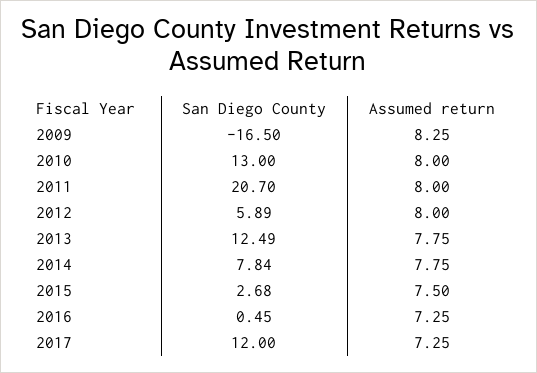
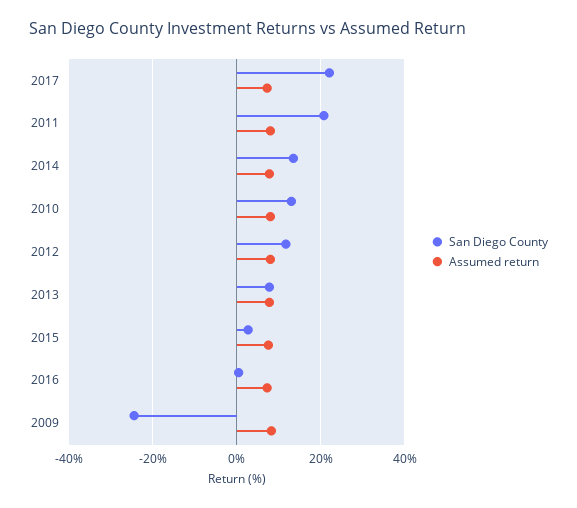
  {
    "San Diego County": {
-     "2009": -16.5,
+     "2009": -24,
      "2010": 13,
      "2011": 20.7,
-     "2012": 5.89,
+     "2012": 12,
-     "2013": 12.49,
+     "2013": 8,
-     "2014": 7.84,
+     "2014": 14,
      "2015": 2.68,
      "2016": 0.45,
-     "2017": 12
+     "2017": 22
    },
    "Assumed return": {
      "2009": 8.25,
      "2010": 8,
      "2011": 8,
      "2012": 8,
      "2013": 7.75,
      "2014": 7.75,
      "2015": 7.5,
      "2016": 7.25,
      "2017": 7.25
    }
  }

